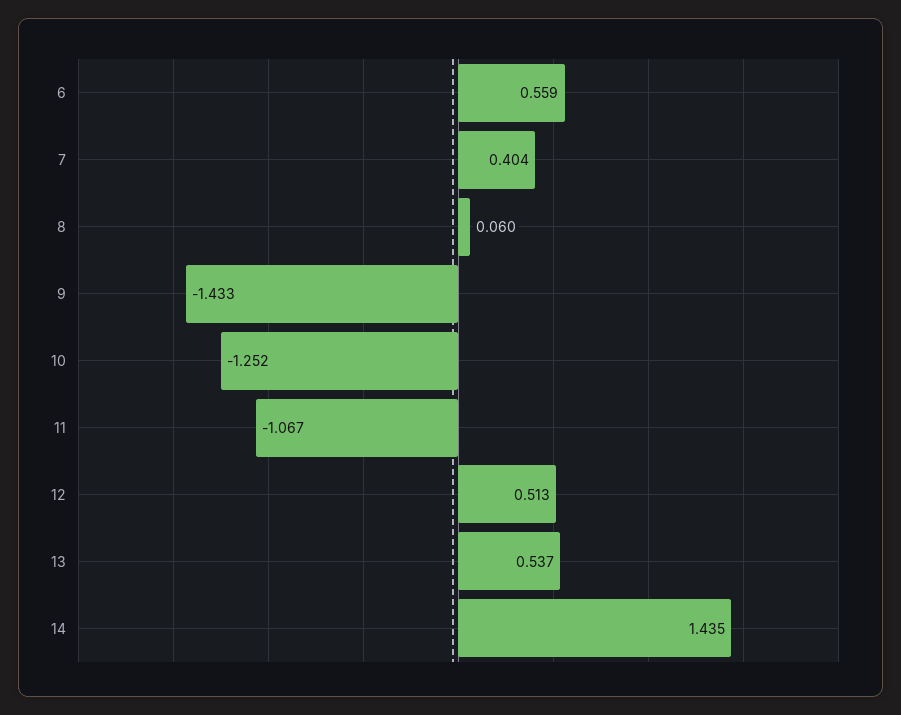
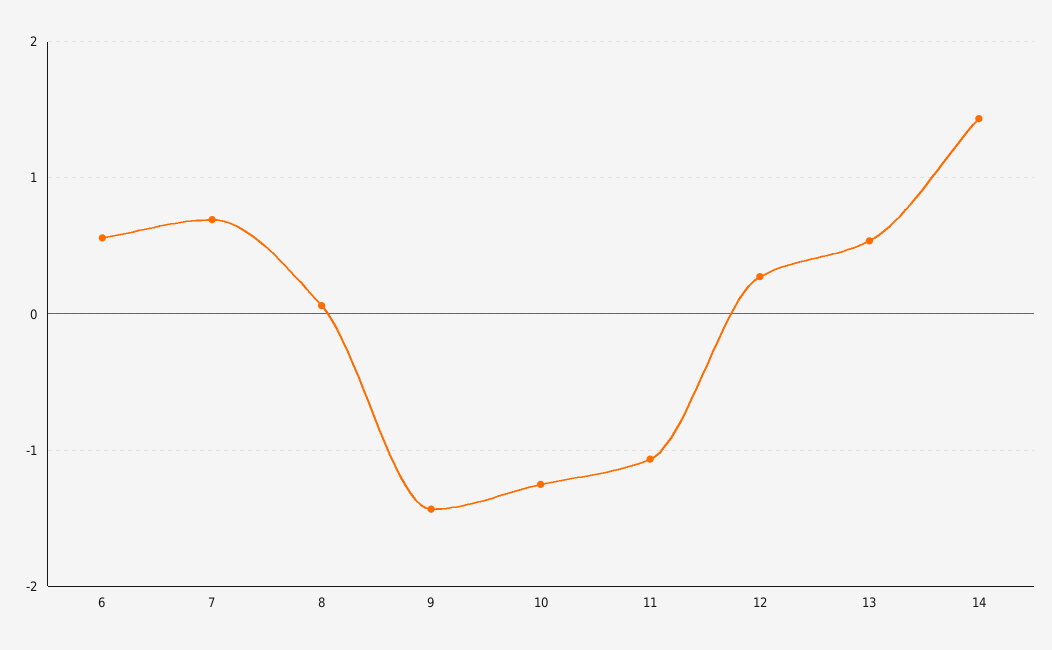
  {
    "6": 0.559,
-   "7": 0.404,
+   "7": 0.7,
    "8": 0.06,
    "9": -1.433,
    "10": -1.252,
    "11": -1.067,
-   "12": 0.513,
+   "12": 0.3,
    "13": 0.537,
    "14": 1.435
  }

